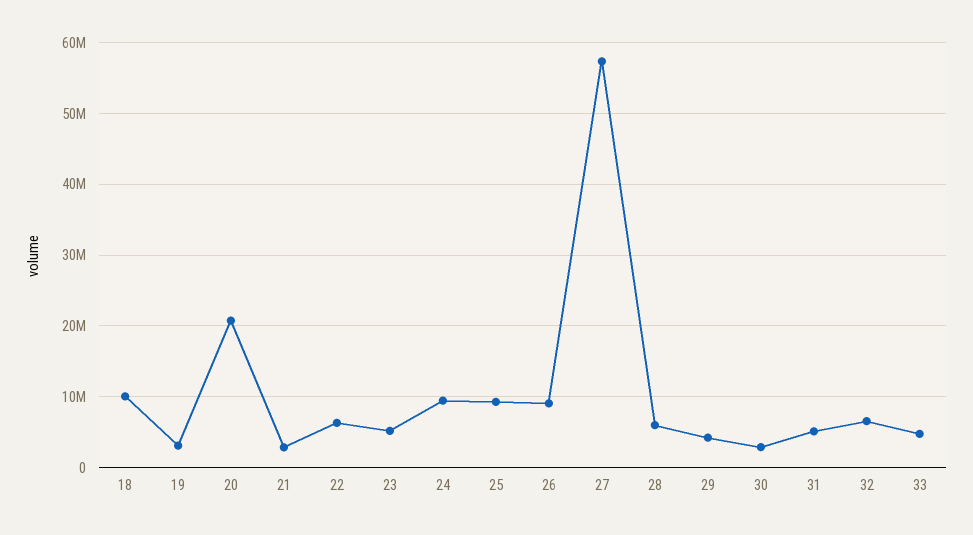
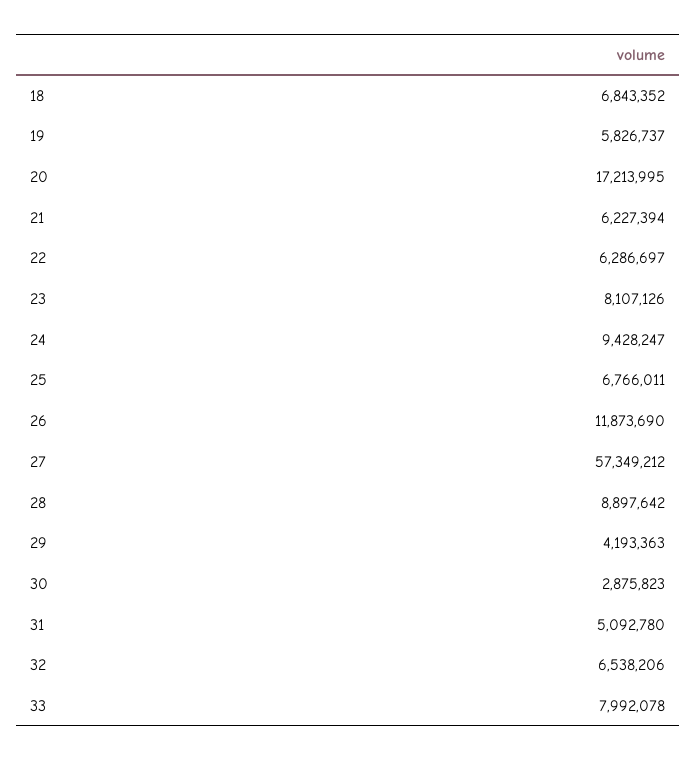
  {
-   "18": 10000000,
+   "18": 6843352,
-   "19": 3000000,
+   "19": 5826737,
-   "20": 21000000,
+   "20": 17213995,
-   "21": 3000000,
+   "21": 6227394,
    "22": 6286697,
-   "23": 5000000,
+   "23": 8107126,
    "24": 9428247,
-   "25": 9000000,
+   "25": 6766011,
-   "26": 9000000,
+   "26": 11873690,
    "27": 57349212,
-   "28": 6000000,
+   "28": 8897642,
    "29": 4193363,
    "30": 2875823,
    "31": 5092780,
    "32": 6538206,
-   "33": 5000000
+   "33": 7992078
  }

